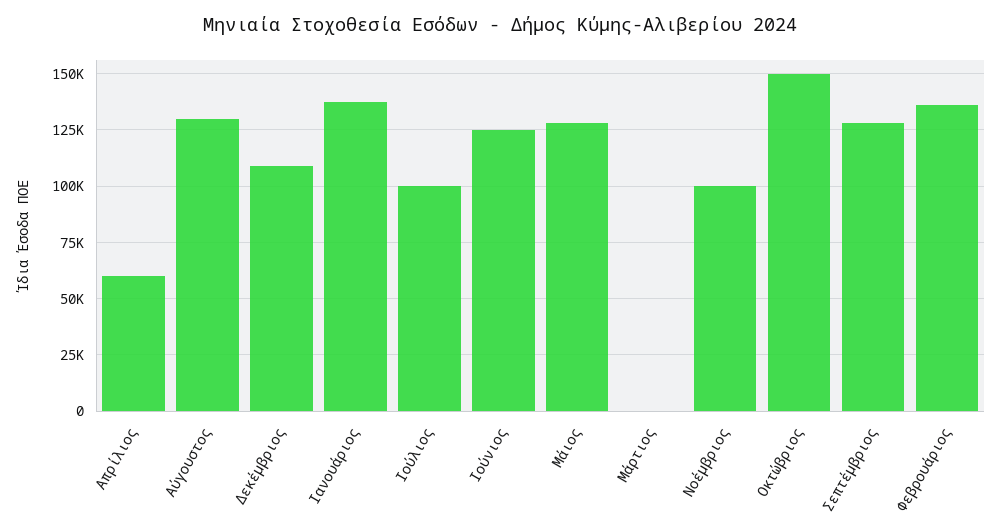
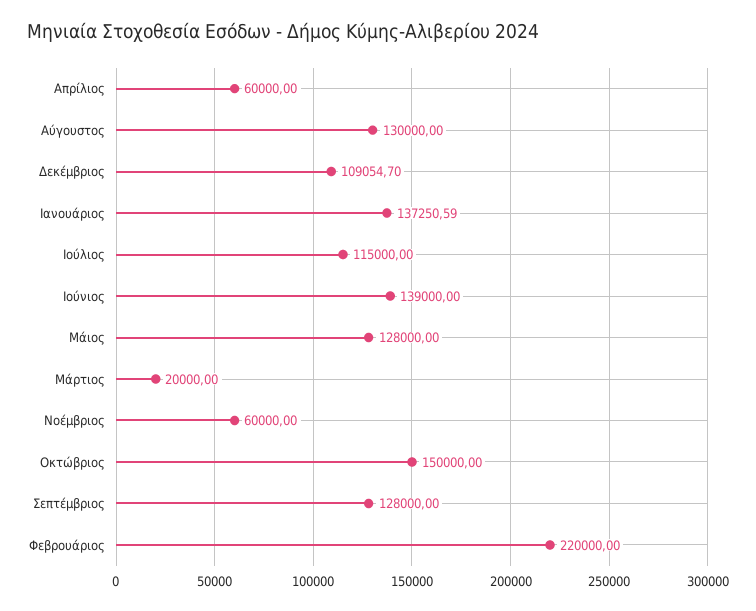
  {
    "Απρίλιος": 60000,
    "Αύγουστος": 130000,
    "Δεκέμβριος": 109054.7,
    "Ιανουάριος": 137250.59,
-   "Ιούλιος": 100000,
+   "Ιούλιος": 115000,
-   "Ιούνιος": 125000,
+   "Ιούνιος": 139000,
    "Μάιος": 128000,
-   "Μάρτιος": 0,
+   "Μάρτιος": 20000,
-   "Νοέμβριος": 100000,
+   "Νοέμβριος": 60000,
    "Οκτώβριος": 150000,
    "Σεπτέμβριος": 128000,
-   "Φεβρουάριος": 135000
+   "Φεβρουάριος": 220000
  }

